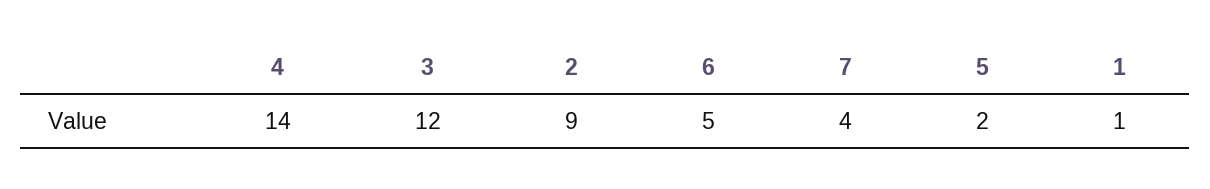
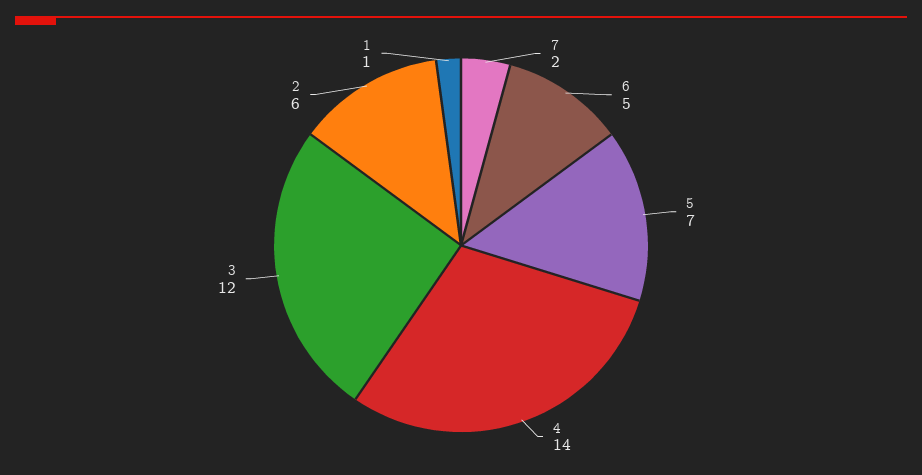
  {
    "4": 14,
    "3": 12,
-   "2": 9,
+   "2": 6,
    "6": 5,
-   "7": 4,
+   "7": 2,
-   "5": 2,
+   "5": 7,
    "1": 1
  }

